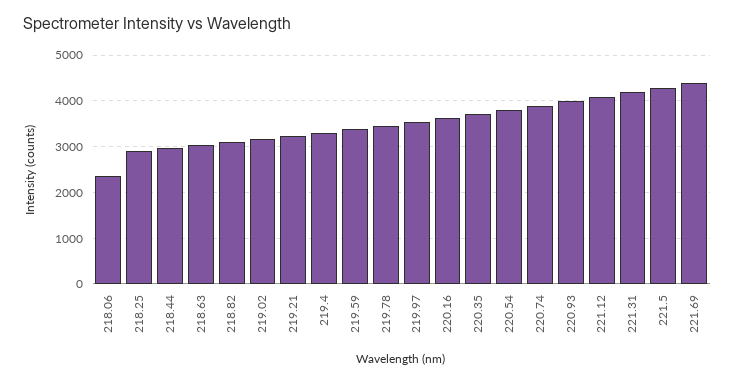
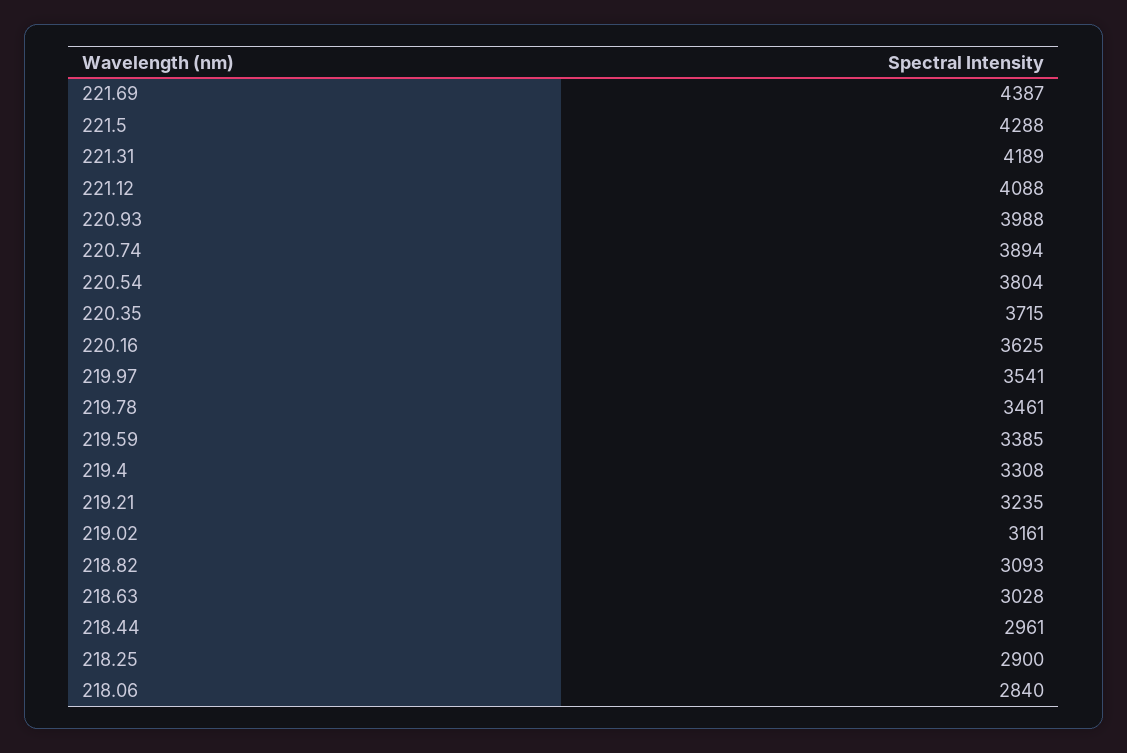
  {
-   "218.06": 2400,
+   "218.06": 2840,
    "218.25": 2900,
    "218.44": 2961,
    "218.63": 3028,
    "218.82": 3093,
    "219.02": 3161,
    "219.21": 3235,
    "219.4": 3308,
    "219.59": 3385,
    "219.78": 3461,
    "219.97": 3541,
    "220.16": 3625,
    "220.35": 3715,
    "220.54": 3804,
    "220.74": 3894,
    "220.93": 3988,
    "221.12": 4088,
    "221.31": 4189,
    "221.5": 4288,
    "221.69": 4387
  }

